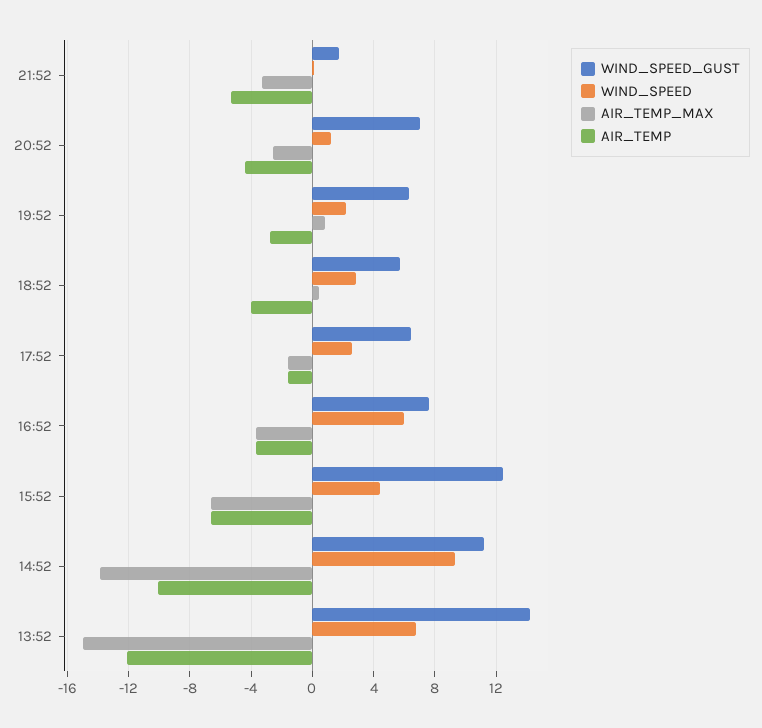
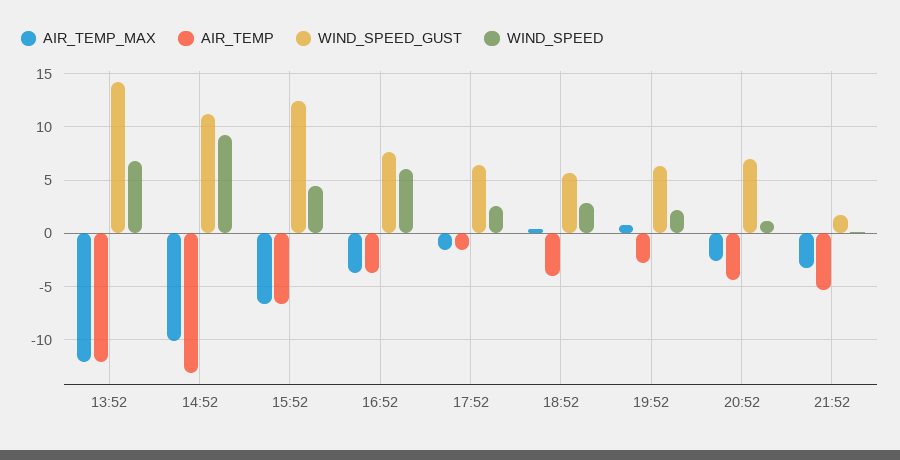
  {
    "WIND_SPEED_GUST": {
      "21:52": 2,
      "20:52": 7,
      "19:52": 6.5,
      "18:52": 5.5,
      "17:52": 6.5,
      "16:52": 7.5,
      "15:52": 12.5,
      "14:52": 11,
      "13:52": 14
    },
    "WIND_SPEED": {
      "21:52": 0,
      "20:52": 1,
      "19:52": 2,
      "18:52": 3,
      "17:52": 2.5,
      "16:52": 6,
      "15:52": 4.5,
      "14:52": 9.5,
      "13:52": 7
    },
    "AIR_TEMP_MAX": {
      "21:52": -3.5,
      "20:52": -2.5,
      "19:52": 1,
      "18:52": 0.5,
      "17:52": -1.5,
      "16:52": -3.5,
      "15:52": -6.5,
-     "14:52": -14,
+     "14:52": -10,
-     "13:52": -15
+     "13:52": -12
    },
    "AIR_TEMP": {
      "21:52": -5.5,
      "20:52": -4.5,
      "19:52": -3,
      "18:52": -4,
      "17:52": -1.5,
      "16:52": -3.5,
      "15:52": -6.5,
-     "14:52": -10,
+     "14:52": -13,
      "13:52": -12
    }
  }

